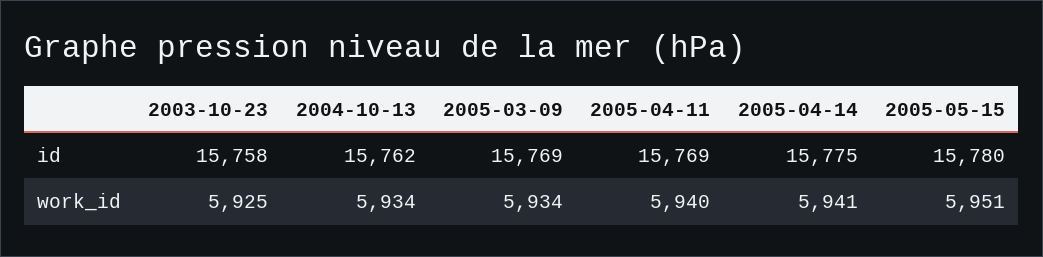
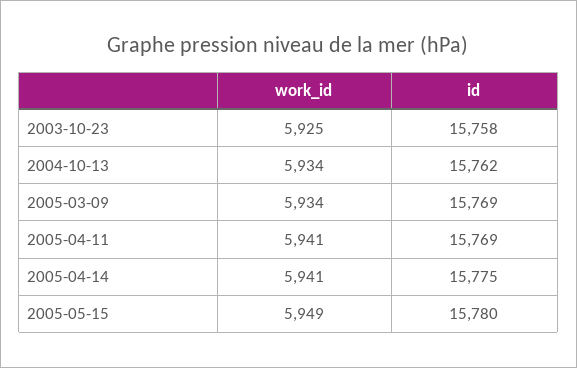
  {
    "2003-10-23": {
      "id": 15758,
      "work_id": 5925
    },
    "2004-10-13": {
      "id": 15762,
      "work_id": 5934
    },
    "2005-03-09": {
      "id": 15769,
      "work_id": 5934
    },
    "2005-04-11": {
      "id": 15769,
-     "work_id": 5940
+     "work_id": 5941
    },
    "2005-04-14": {
      "id": 15775,
      "work_id": 5941
    },
    "2005-05-15": {
      "id": 15780,
-     "work_id": 5951
+     "work_id": 5949
    }
  }

